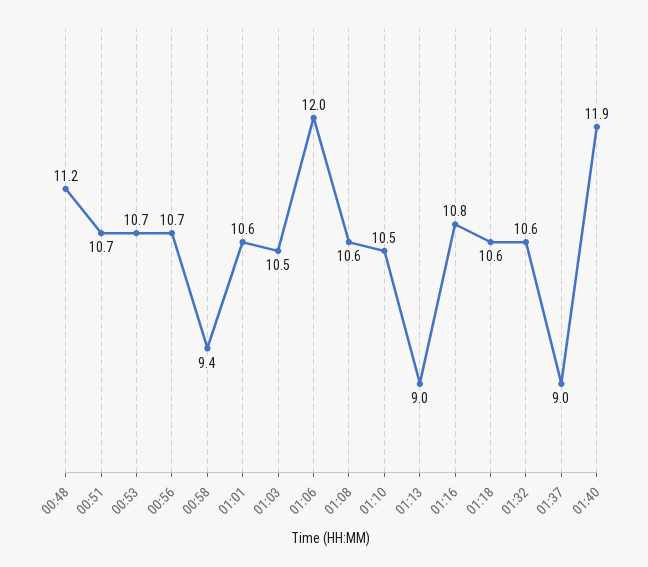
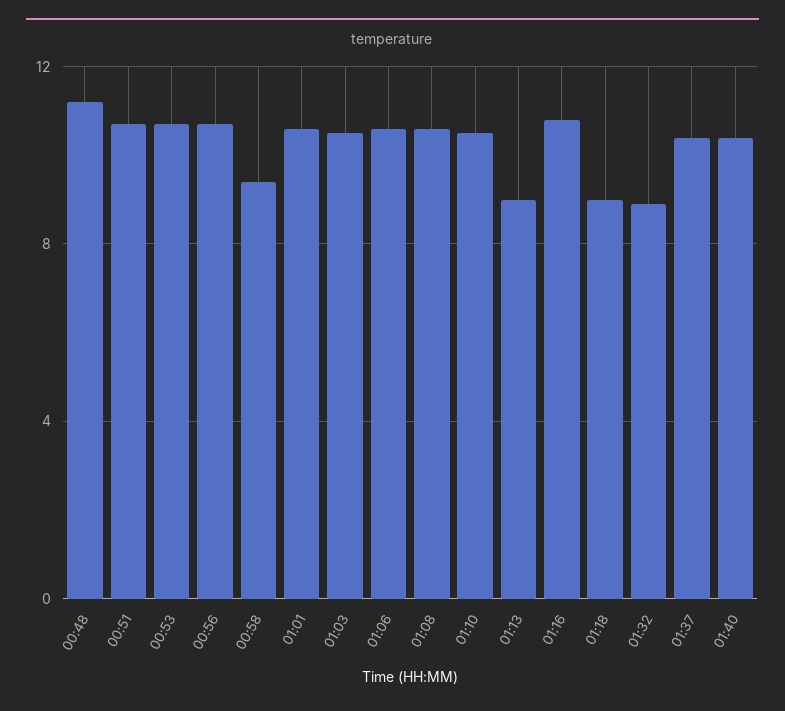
  {
    "00:48": 11.2,
    "00:51": 10.7,
    "00:53": 10.7,
    "00:56": 10.7,
    "00:58": 9.4,
    "01:01": 10.6,
    "01:03": 10.5,
-   "01:06": 12,
+   "01:06": 10.5,
    "01:08": 10.6,
    "01:10": 10.5,
    "01:13": 9,
    "01:16": 10.8,
-   "01:18": 10.6,
+   "01:18": 9,
-   "01:32": 10.6,
+   "01:32": 9,
-   "01:37": 9,
+   "01:37": 10.5,
-   "01:40": 11.9
+   "01:40": 10.5
  }

